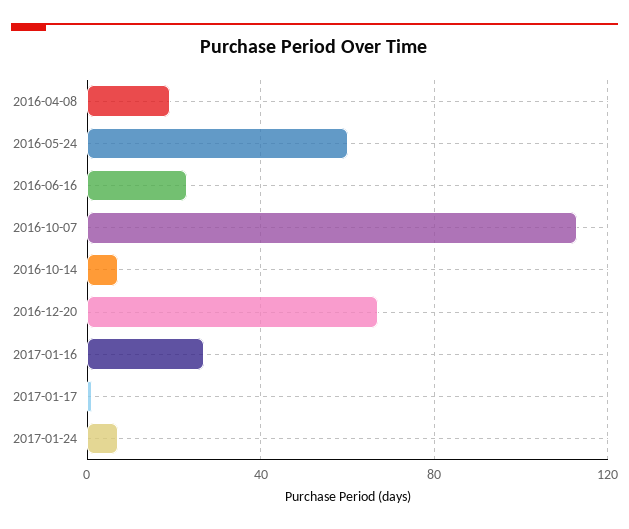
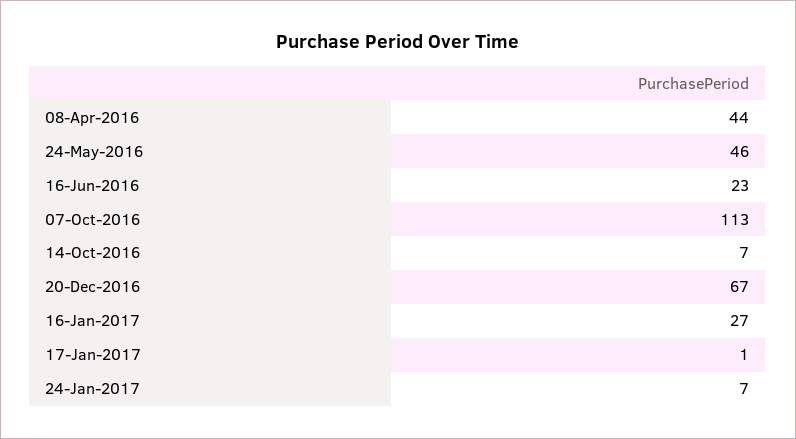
  {
-   "2016-04-08": 20,
+   "2016-04-08": 44,
-   "2016-05-24": 60,
+   "2016-05-24": 46,
    "2016-06-16": 23,
    "2016-10-07": 113,
    "2016-10-14": 7,
    "2016-12-20": 67,
    "2017-01-16": 27,
    "2017-01-17": 1,
    "2017-01-24": 7
  }

